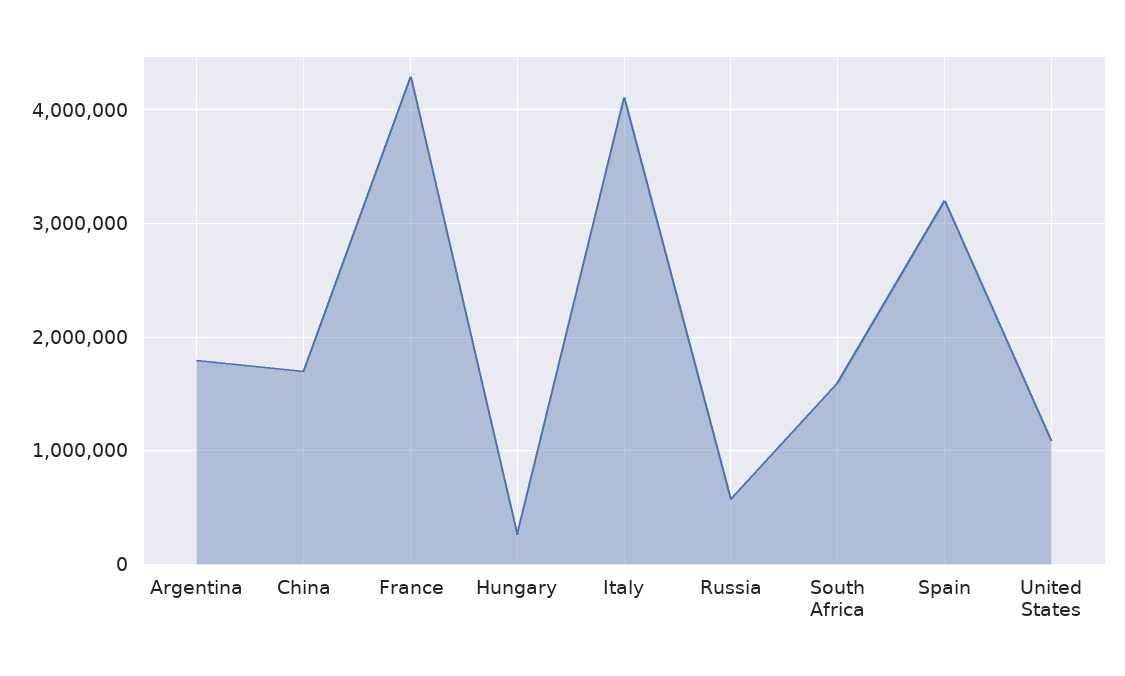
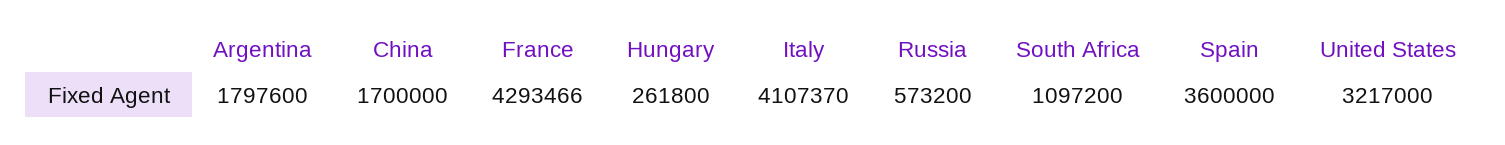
  {
    "Argentina": 1797600,
    "China": 1700000,
    "France": 4293466,
    "Hungary": 261800,
    "Italy": 4107370,
    "Russia": 573200,
-   "South Africa": 1600000,
+   "South Africa": 1097200,
-   "Spain": 3200000,
+   "Spain": 3600000,
-   "United States": 1100000
+   "United States": 3217000
  }

